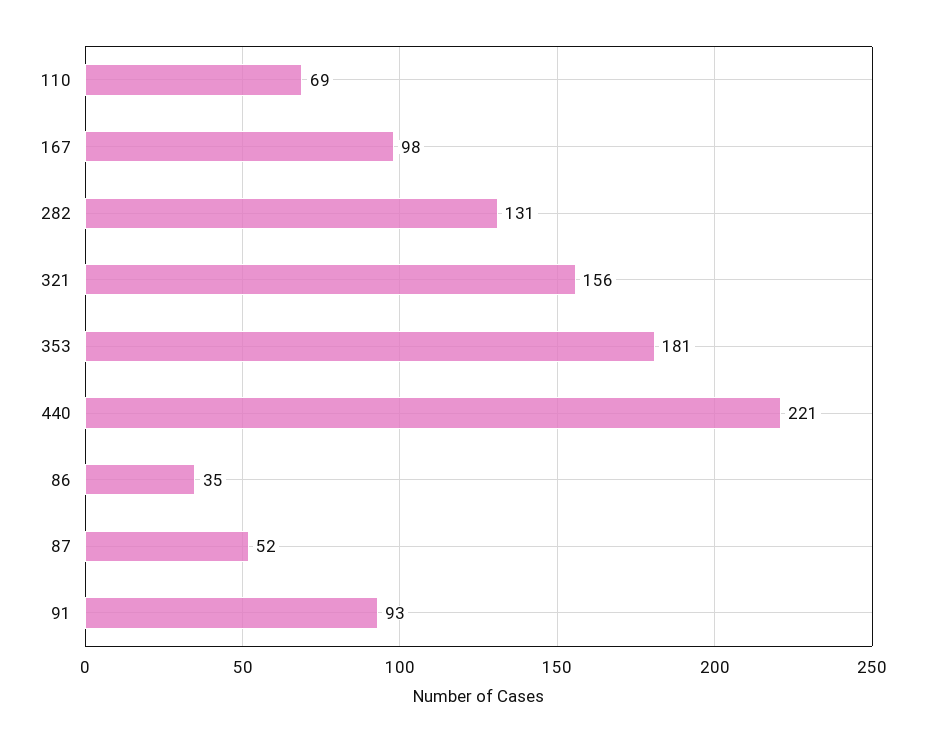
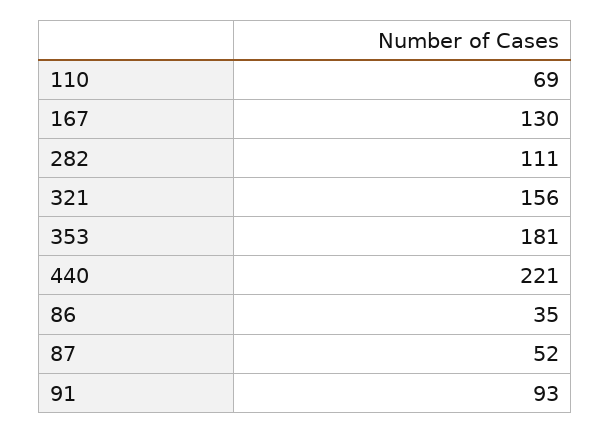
  {
    "110": 69,
-   "167": 98,
+   "167": 130,
-   "282": 131,
+   "282": 111,
    "321": 156,
    "353": 181,
    "440": 221,
    "86": 35,
    "87": 52,
    "91": 93
  }

